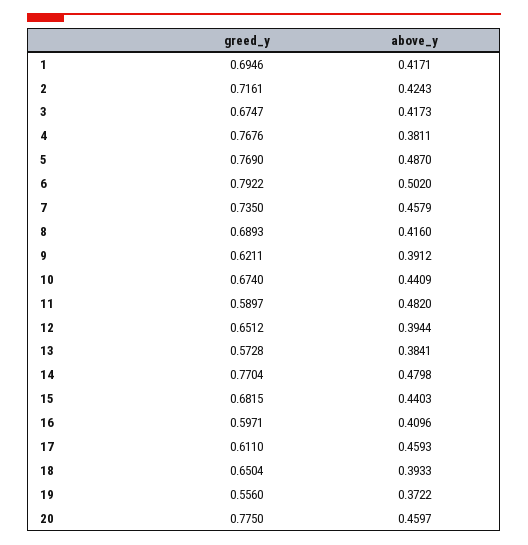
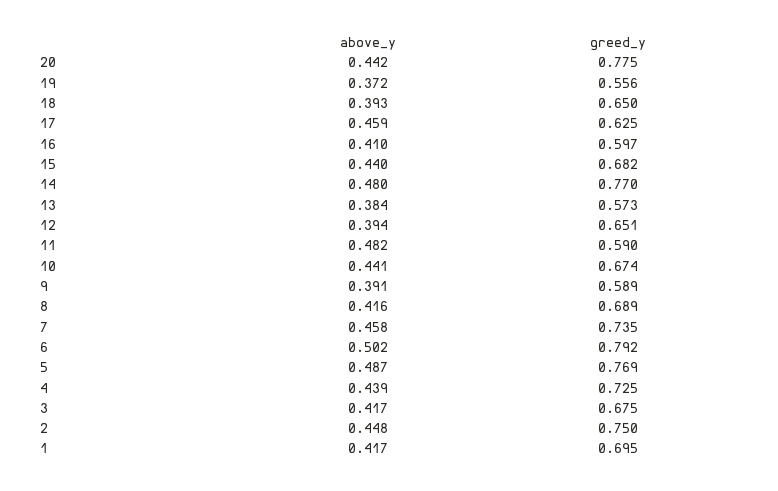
  {
    "greed_y": {
      "1": 0.6946,
-     "2": 0.7161,
+     "2": 0.75,
      "3": 0.6747,
-     "4": 0.7676,
+     "4": 0.725,
      "5": 0.769,
      "6": 0.7922,
      "7": 0.735,
      "8": 0.6893,
-     "9": 0.6211,
+     "9": 0.589,
      "10": 0.674,
      "11": 0.5897,
      "12": 0.6512,
      "13": 0.5728,
      "14": 0.7704,
      "15": 0.6815,
      "16": 0.5971,
-     "17": 0.611,
+     "17": 0.625,
      "18": 0.6504,
      "19": 0.556,
      "20": 0.775
    },
    "above_y": {
      "1": 0.4171,
-     "2": 0.4243,
+     "2": 0.448,
      "3": 0.4173,
-     "4": 0.3811,
+     "4": 0.439,
      "5": 0.487,
      "6": 0.502,
      "7": 0.4579,
      "8": 0.416,
      "9": 0.3912,
      "10": 0.4409,
      "11": 0.482,
      "12": 0.3944,
      "13": 0.3841,
      "14": 0.4798,
      "15": 0.4403,
      "16": 0.4096,
      "17": 0.4593,
      "18": 0.3933,
      "19": 0.3722,
-     "20": 0.4597
+     "20": 0.442
    }
  }

